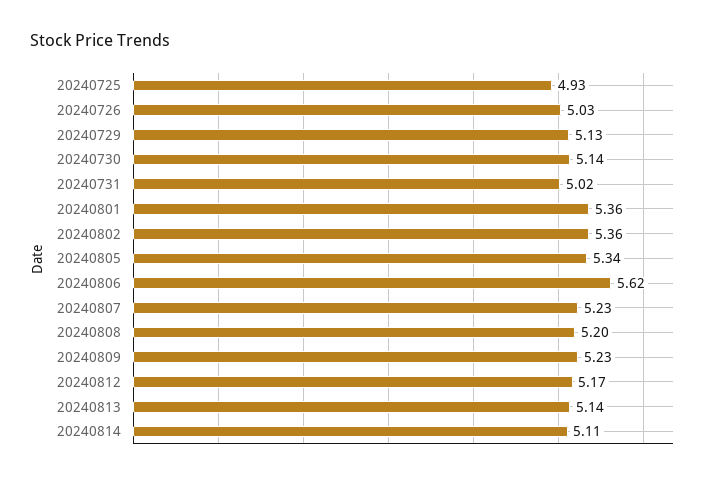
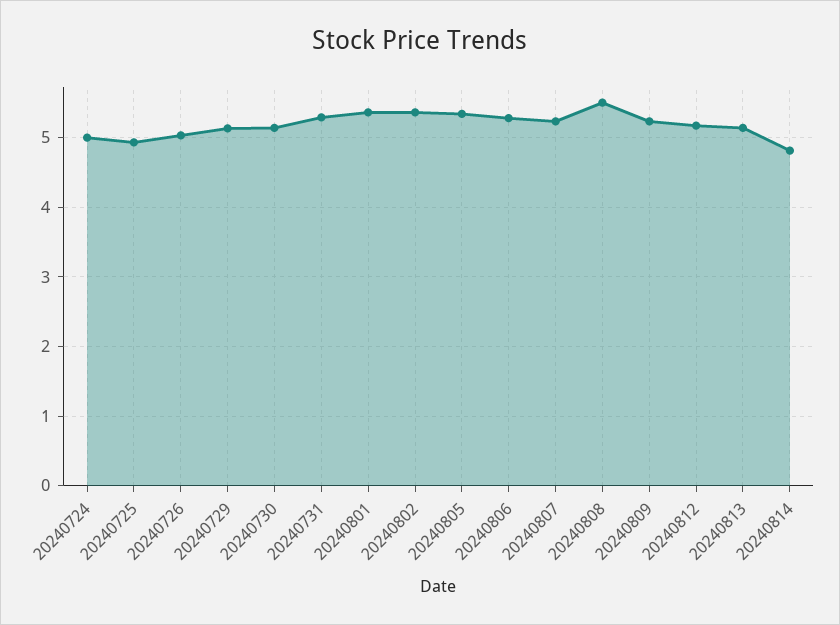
  {
    "20240725": 4.93,
    "20240726": 5.03,
    "20240729": 5.13,
    "20240730": 5.14,
-   "20240731": 5.02,
+   "20240731": 5.3,
    "20240801": 5.36,
    "20240802": 5.36,
    "20240805": 5.34,
-   "20240806": 5.62,
+   "20240806": 5.3,
    "20240807": 5.23,
-   "20240808": 5.2,
+   "20240808": 5.5,
    "20240809": 5.23,
    "20240812": 5.17,
    "20240813": 5.14,
-   "20240814": 5.11
+   "20240814": 4.8,
+   "20240724": 5
  }

